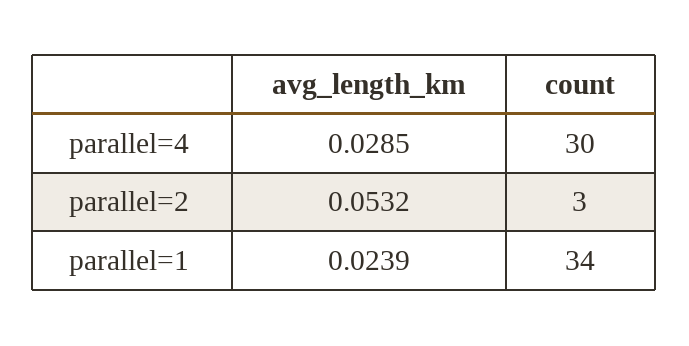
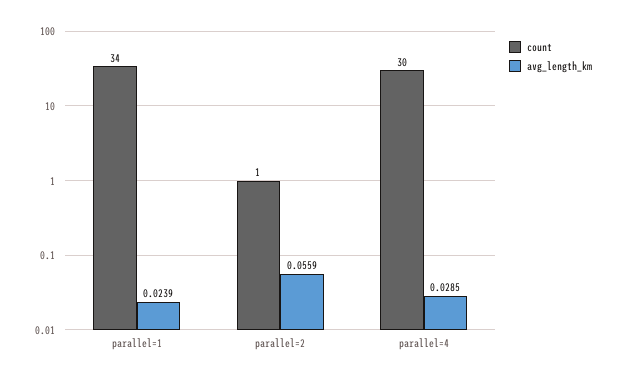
  {
    "avg_length_km": {
      "parallel=4": 0.0285,
-     "parallel=2": 0.0532,
+     "parallel=2": 0.0559,
      "parallel=1": 0.0239
    },
    "count": {
      "parallel=4": 30,
-     "parallel=2": 3,
+     "parallel=2": 1,
      "parallel=1": 34
    }
  }

